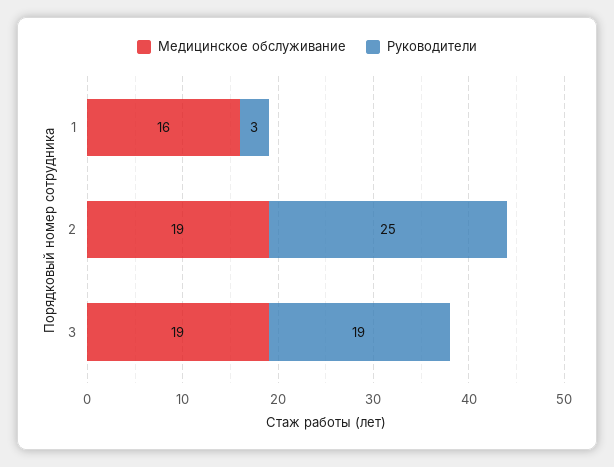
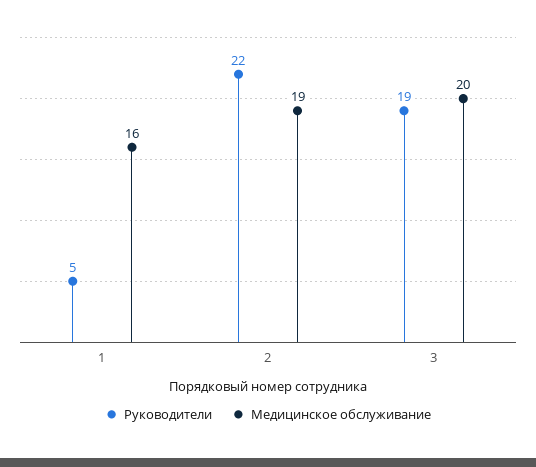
  {
    "Медицинское обслуживание": {
      "1": 16,
      "2": 19,
-     "3": 19
+     "3": 20
    },
    "Руководители": {
-     "1": 3,
+     "1": 5,
-     "2": 25,
+     "2": 22,
      "3": 19
    }
  }

